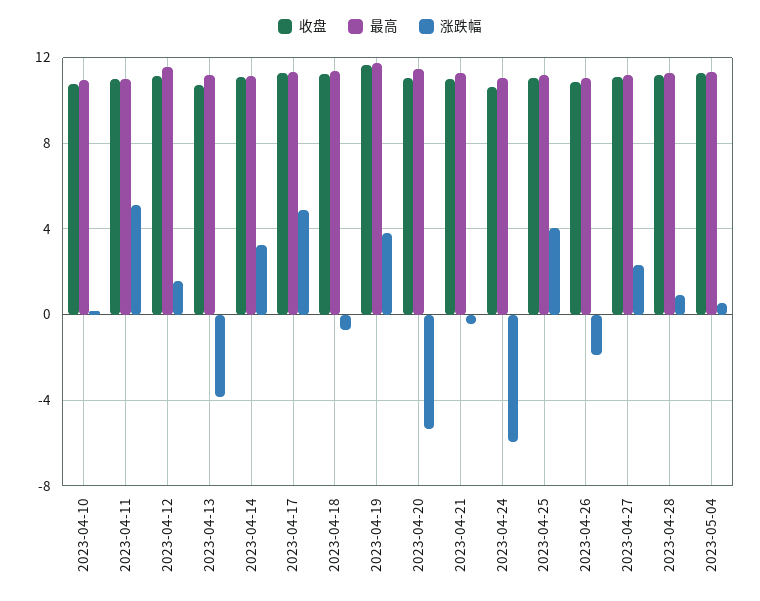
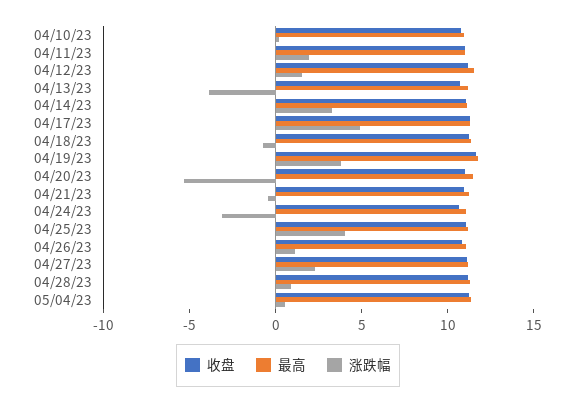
  {
    "收盘": {
      "2023-04-10": 11,
      "2023-04-11": 11,
      "2023-04-12": 11,
      "2023-04-13": 10.5,
      "2023-04-14": 11,
      "2023-04-17": 11.5,
      "2023-04-18": 11,
      "2023-04-19": 11.5,
      "2023-04-20": 11,
      "2023-04-21": 11,
      "2023-04-24": 10.5,
      "2023-04-25": 11,
      "2023-04-26": 11,
      "2023-04-27": 11,
      "2023-04-28": 11,
      "2023-05-04": 11.5
    },
    "最高": {
      "2023-04-10": 11,
      "2023-04-11": 11,
      "2023-04-12": 11.5,
      "2023-04-13": 11,
      "2023-04-14": 11,
      "2023-04-17": 11.5,
      "2023-04-18": 11.5,
      "2023-04-19": 11.5,
      "2023-04-20": 11.5,
      "2023-04-21": 11.5,
      "2023-04-24": 11,
      "2023-04-25": 11,
      "2023-04-26": 11,
      "2023-04-27": 11,
      "2023-04-28": 11.5,
      "2023-05-04": 11.5
    },
    "涨跌幅": {
      "2023-04-10": 0,
-     "2023-04-11": 5,
+     "2023-04-11": 2,
      "2023-04-12": 1.5,
      "2023-04-13": -4,
      "2023-04-14": 3.5,
      "2023-04-17": 5,
      "2023-04-18": -0.5,
      "2023-04-19": 4,
      "2023-04-20": -5.5,
      "2023-04-21": -0.5,
-     "2023-04-24": -6,
+     "2023-04-24": -3,
      "2023-04-25": 4,
-     "2023-04-26": -2,
+     "2023-04-26": 1,
      "2023-04-27": 2.5,
      "2023-04-28": 1,
      "2023-05-04": 0.5
    }
  }

